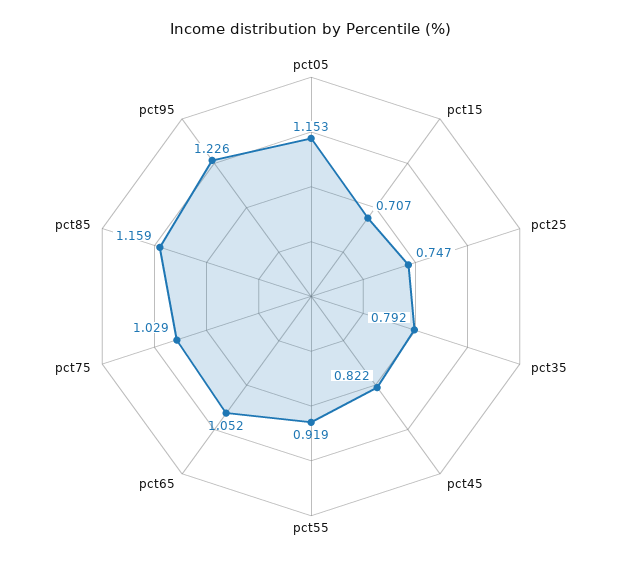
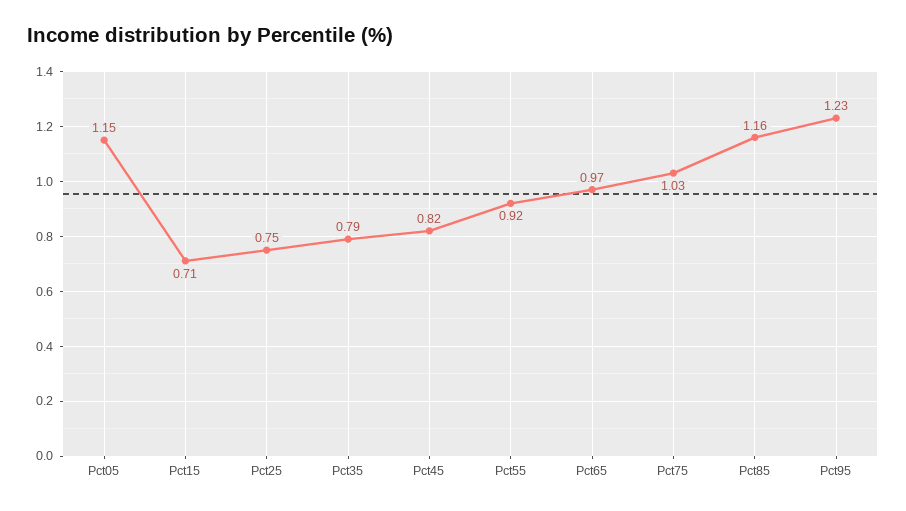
  {
    "pct05": 1.153,
    "pct15": 0.707,
    "pct25": 0.747,
    "pct35": 0.792,
    "pct45": 0.822,
    "pct55": 0.919,
-   "pct65": 1.052,
+   "pct65": 0.97,
    "pct75": 1.029,
    "pct85": 1.159,
    "pct95": 1.226
  }

